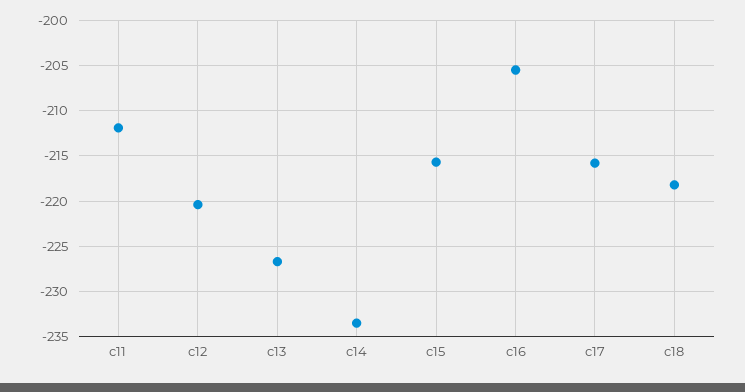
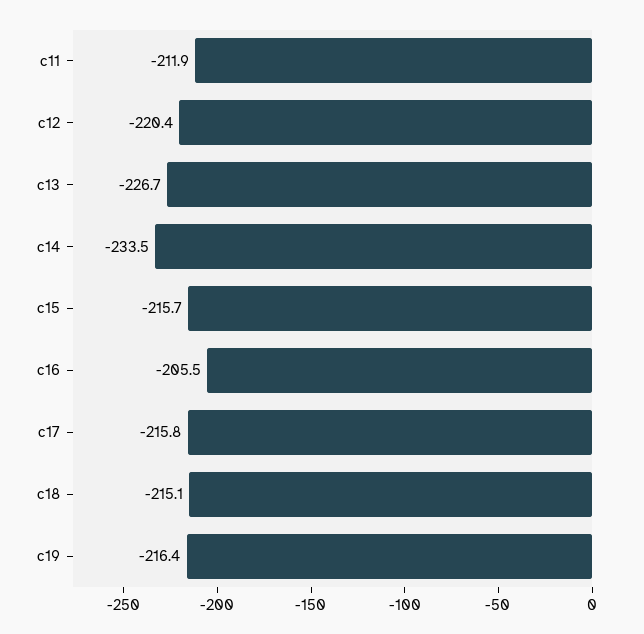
  {
    "c11": -211.9,
    "c12": -220.4,
    "c13": -226.7,
    "c14": -233.5,
    "c15": -215.7,
    "c16": -205.5,
    "c17": -215.8,
-   "c18": -218
+   "c18": -215.1,
+   "c19": -216.4
  }

